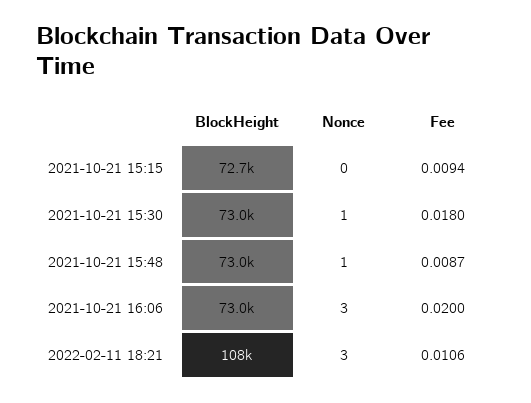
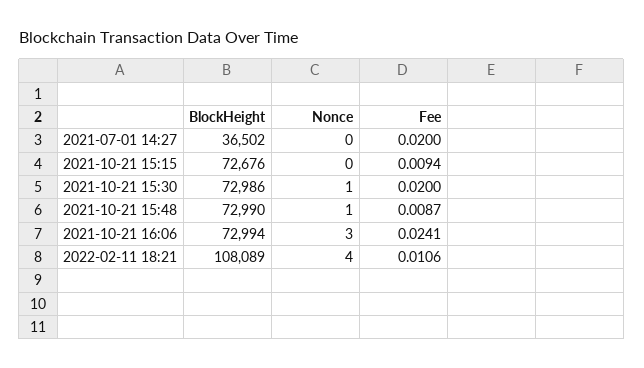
  {
    "BlockHeight": {
      "2021-10-21 15:15": 72676,
      "2021-10-21 15:30": 72986,
      "2021-10-21 15:48": 72990,
      "2021-10-21 16:06": 72994,
-     "2022-02-11 18:21": 108089
+     "2022-02-11 18:21": 108089,
+     "2021-07-01 14:27": 36502
    },
    "Nonce": {
      "2021-10-21 15:15": 0,
      "2021-10-21 15:30": 1,
      "2021-10-21 15:48": 1,
      "2021-10-21 16:06": 3,
-     "2022-02-11 18:21": 3
+     "2022-02-11 18:21": 4,
+     "2021-07-01 14:27": 0
    },
    "Fee": {
      "2021-10-21 15:15": 0.0094,
-     "2021-10-21 15:30": 0.018,
+     "2021-10-21 15:30": 0.02,
      "2021-10-21 15:48": 0.0087,
-     "2021-10-21 16:06": 0.02,
+     "2021-10-21 16:06": 0.0241,
-     "2022-02-11 18:21": 0.0106
+     "2022-02-11 18:21": 0.0106,
+     "2021-07-01 14:27": 0.02
    }
  }

